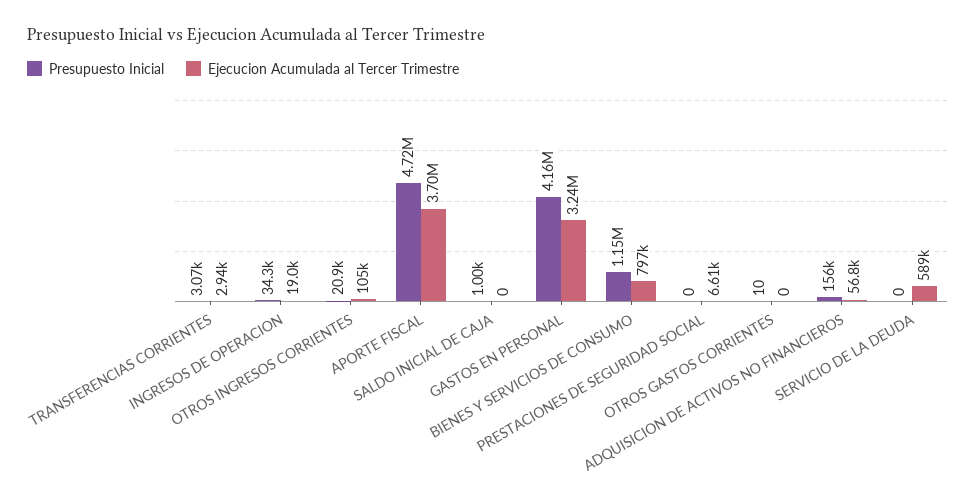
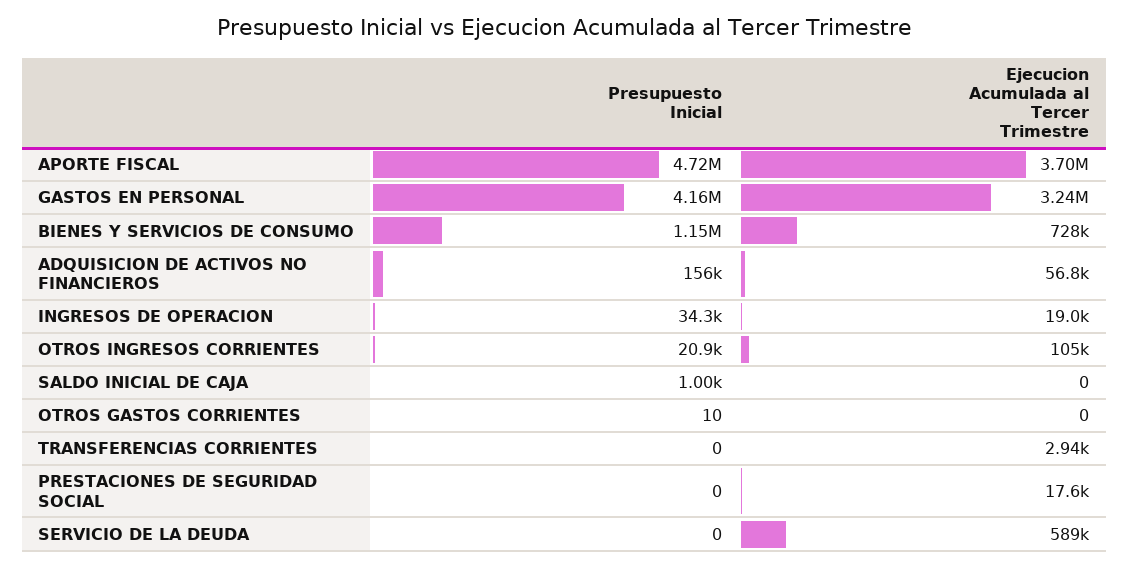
  {
    "Presupuesto Inicial": {
-     "TRANSFERENCIAS CORRIENTES": 3070,
+     "TRANSFERENCIAS CORRIENTES": 0,
      "INGRESOS DE OPERACION": 34300,
      "OTROS INGRESOS CORRIENTES": 20900,
      "APORTE FISCAL": 4720000,
      "SALDO INICIAL DE CAJA": 1000,
      "GASTOS EN PERSONAL": 4160000,
      "BIENES Y SERVICIOS DE CONSUMO": 1150000,
      "PRESTACIONES DE SEGURIDAD SOCIAL": 0,
      "OTROS GASTOS CORRIENTES": 10,
      "ADQUISICION DE ACTIVOS NO FINANCIEROS": 156000,
      "SERVICIO DE LA DEUDA": 0
    },
    "Ejecucion Acumulada al Tercer Trimestre": {
      "TRANSFERENCIAS CORRIENTES": 2940,
      "INGRESOS DE OPERACION": 19000,
      "OTROS INGRESOS CORRIENTES": 105000,
      "APORTE FISCAL": 3700000,
      "SALDO INICIAL DE CAJA": 0,
      "GASTOS EN PERSONAL": 3240000,
-     "BIENES Y SERVICIOS DE CONSUMO": 797000,
+     "BIENES Y SERVICIOS DE CONSUMO": 728000,
-     "PRESTACIONES DE SEGURIDAD SOCIAL": 6610,
+     "PRESTACIONES DE SEGURIDAD SOCIAL": 17600,
      "OTROS GASTOS CORRIENTES": 0,
      "ADQUISICION DE ACTIVOS NO FINANCIEROS": 56800,
      "SERVICIO DE LA DEUDA": 589000
    }
  }

